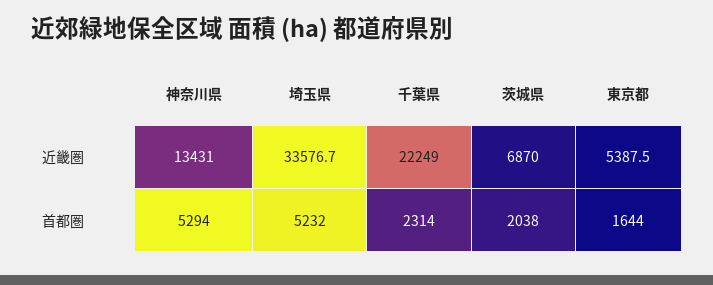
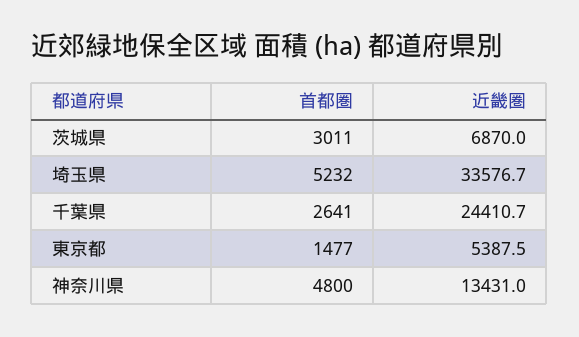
  {
    "神奈川県": {
      "近畿圏": 13431,
-     "首都圏": 5294
+     "首都圏": 4800
    },
    "埼玉県": {
      "近畿圏": 33576.7,
      "首都圏": 5232
    },
    "千葉県": {
-     "近畿圏": 22249,
+     "近畿圏": 24410.7,
-     "首都圏": 2314
+     "首都圏": 2641
    },
    "茨城県": {
      "近畿圏": 6870,
-     "首都圏": 2038
+     "首都圏": 3011
    },
    "東京都": {
      "近畿圏": 5387.5,
-     "首都圏": 1644
+     "首都圏": 1477
    }
  }

